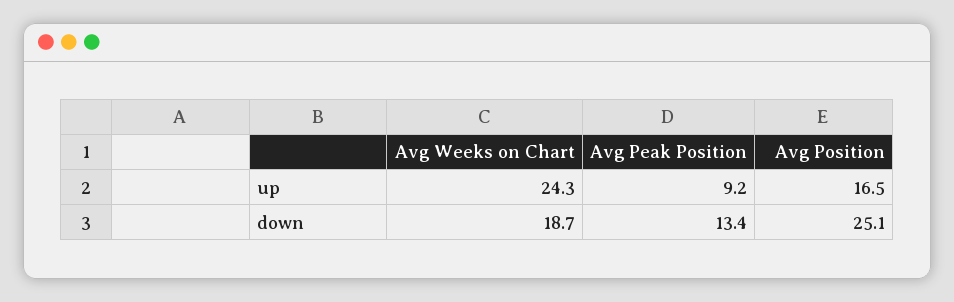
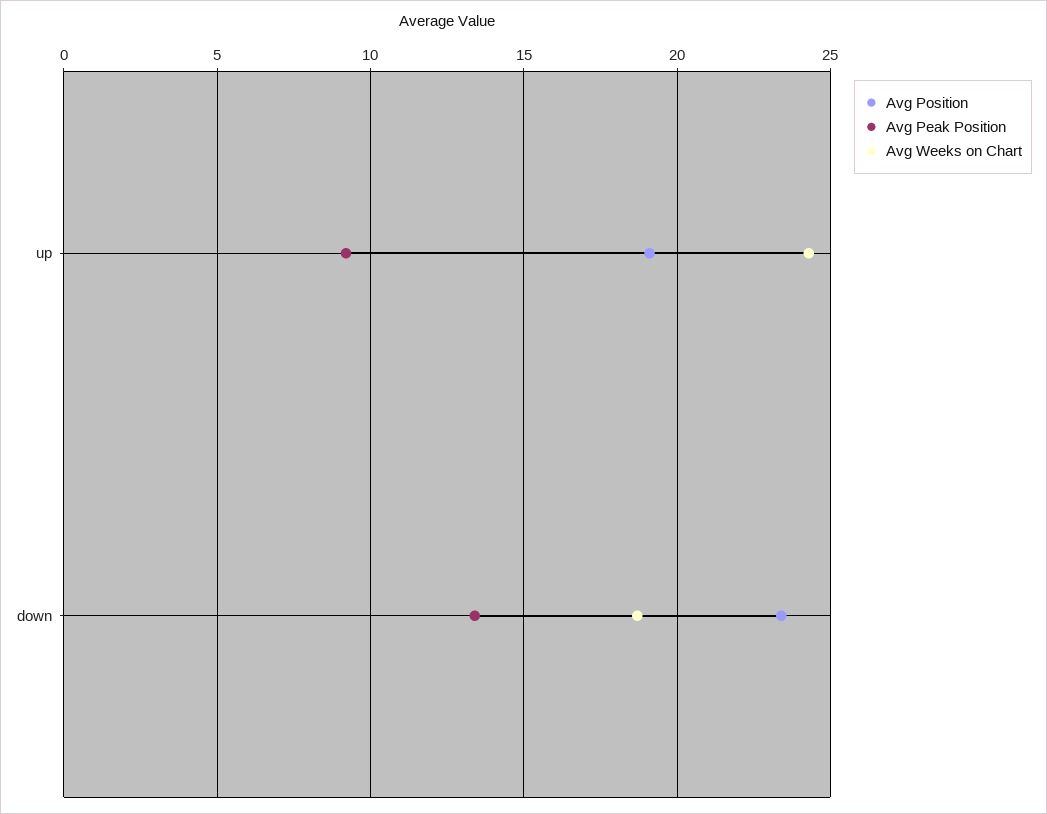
  {
    "Avg Weeks on Chart": {
      "up": 24.3,
      "down": 18.7
    },
    "Avg Peak Position": {
      "up": 9.2,
      "down": 13.4
    },
    "Avg Position": {
-     "up": 16.5,
+     "up": 19,
-     "down": 25.1
+     "down": 23.5
    }
  }

